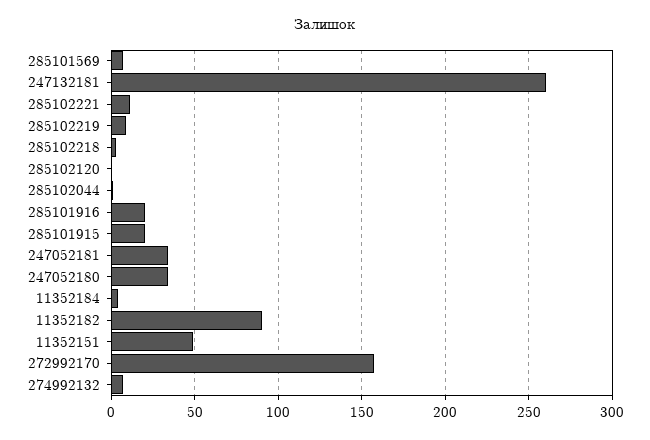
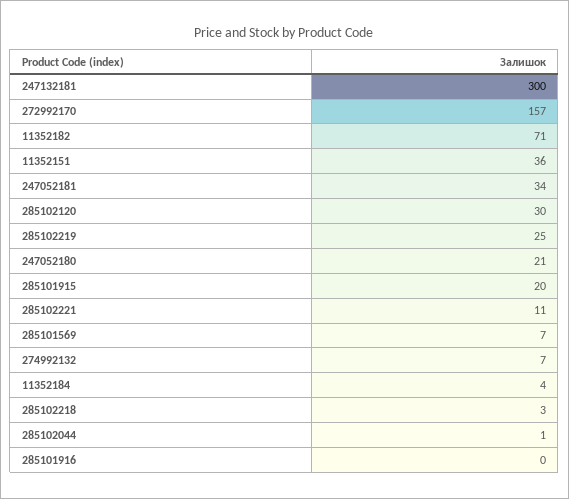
  {
    "285101569": 7,
-   "247132181": 260,
+   "247132181": 300,
    "285102221": 11,
-   "285102219": 10,
+   "285102219": 25,
    "285102218": 3,
-   "285102120": 0,
+   "285102120": 30,
    "285102044": 1,
-   "285101916": 20,
+   "285101916": 0,
    "285101915": 20,
    "247052181": 34,
-   "247052180": 35,
+   "247052180": 21,
    "11352184": 4,
-   "11352182": 90,
+   "11352182": 71,
-   "11352151": 50,
+   "11352151": 36,
    "272992170": 157,
    "274992132": 7
  }

